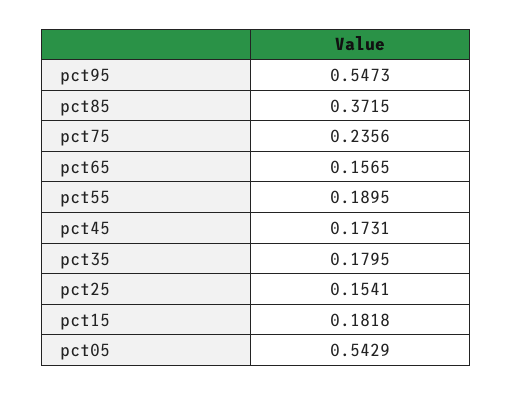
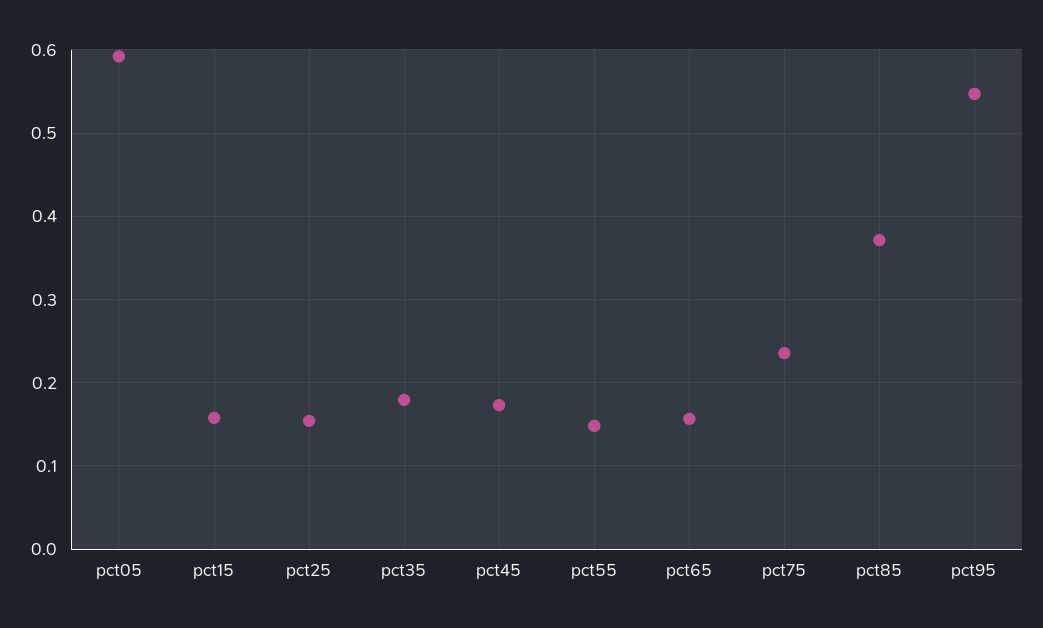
  {
    "pct95": 0.5473,
    "pct85": 0.3715,
    "pct75": 0.2356,
    "pct65": 0.1565,
-   "pct55": 0.1895,
+   "pct55": 0.15,
    "pct45": 0.1731,
    "pct35": 0.1795,
    "pct25": 0.1541,
-   "pct15": 0.1818,
+   "pct15": 0.16,
-   "pct05": 0.5429
+   "pct05": 0.59
  }

